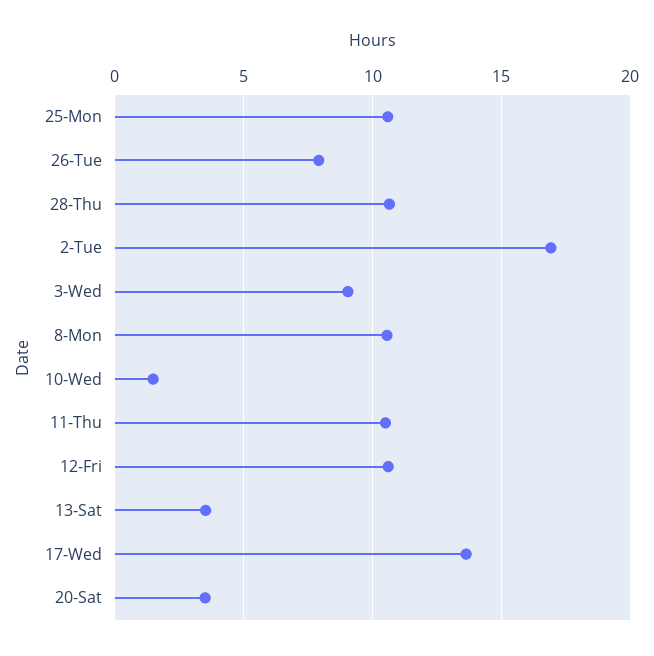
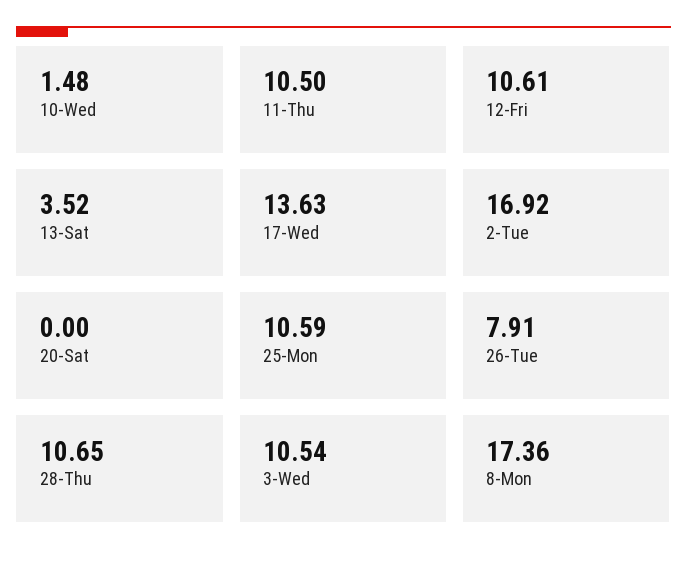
  {
    "25-Mon": 10.59,
    "26-Tue": 7.91,
    "28-Thu": 10.65,
    "2-Tue": 16.92,
-   "3-Wed": 9,
+   "3-Wed": 10.54,
-   "8-Mon": 10.5,
+   "8-Mon": 17.36,
    "10-Wed": 1.48,
    "11-Thu": 10.5,
    "12-Fri": 10.61,
    "13-Sat": 3.52,
    "17-Wed": 13.63,
-   "20-Sat": 3.5
+   "20-Sat": 0
  }

